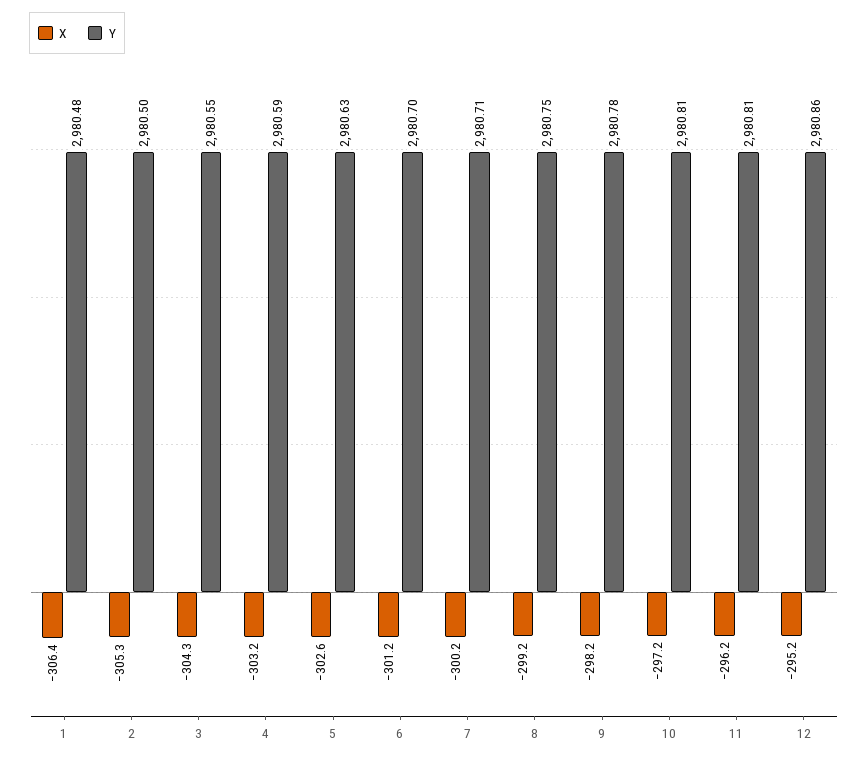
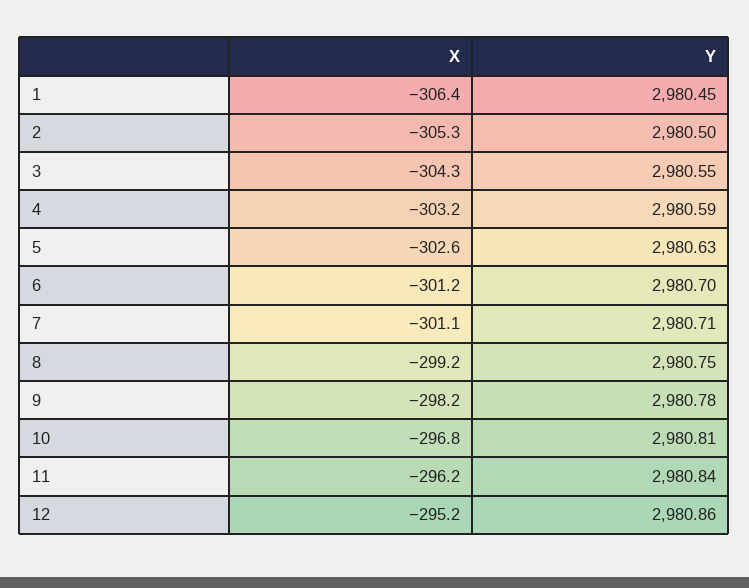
  {
    "X": {
      "1": -306.4,
      "2": -305.3,
      "3": -304.3,
      "4": -303.2,
      "5": -302.6,
      "6": -301.2,
-     "7": -300.2,
+     "7": -301.1,
      "8": -299.2,
      "9": -298.2,
-     "10": -297.2,
+     "10": -296.8,
      "11": -296.2,
      "12": -295.2
    },
    "Y": {
-     "1": 2980.48,
+     "1": 2980.45,
      "2": 2980.5,
      "3": 2980.55,
      "4": 2980.59,
      "5": 2980.63,
      "6": 2980.7,
      "7": 2980.71,
      "8": 2980.75,
      "9": 2980.78,
      "10": 2980.81,
-     "11": 2980.81,
+     "11": 2980.84,
      "12": 2980.86
    }
  }

